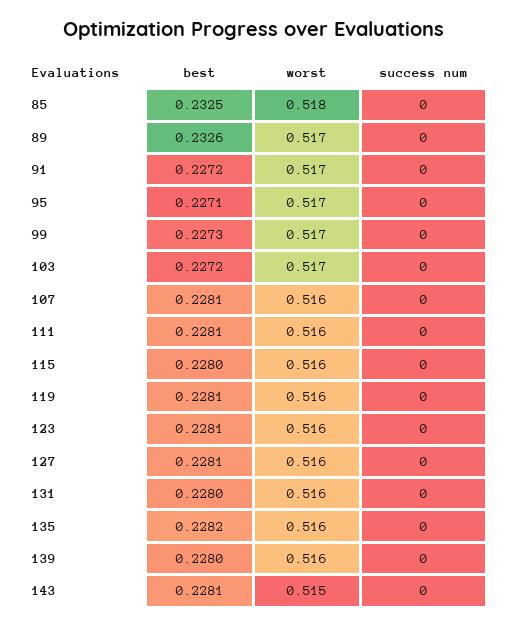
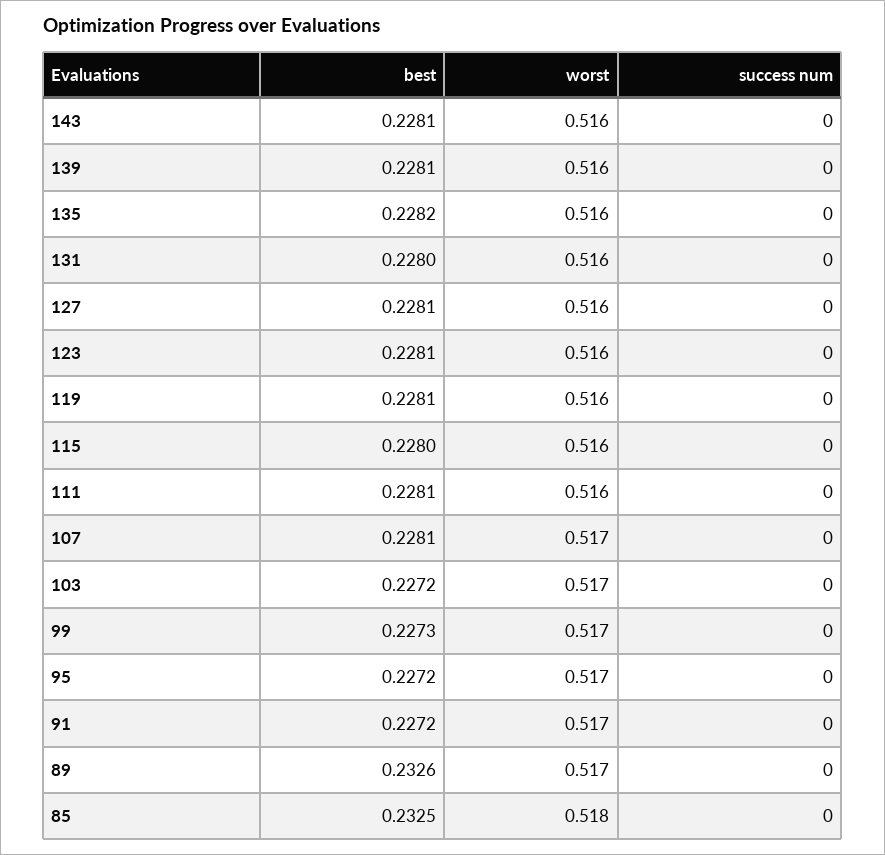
  {
    "best": {
      "85": 0.2325,
      "89": 0.2326,
      "91": 0.2272,
-     "95": 0.2271,
+     "95": 0.2272,
      "99": 0.2273,
      "103": 0.2272,
      "107": 0.2281,
      "111": 0.2281,
      "115": 0.228,
      "119": 0.2281,
      "123": 0.2281,
      "127": 0.2281,
      "131": 0.228,
      "135": 0.2282,
-     "139": 0.228,
+     "139": 0.2281,
      "143": 0.2281
    },
    "worst": {
      "85": 0.518,
      "89": 0.517,
      "91": 0.517,
      "95": 0.517,
      "99": 0.517,
      "103": 0.517,
-     "107": 0.516,
+     "107": 0.517,
      "111": 0.516,
      "115": 0.516,
      "119": 0.516,
      "123": 0.516,
      "127": 0.516,
      "131": 0.516,
      "135": 0.516,
      "139": 0.516,
-     "143": 0.515
+     "143": 0.516
    },
    "success num": {
      "85": 0,
      "89": 0,
      "91": 0,
      "95": 0,
      "99": 0,
      "103": 0,
      "107": 0,
      "111": 0,
      "115": 0,
      "119": 0,
      "123": 0,
      "127": 0,
      "131": 0,
      "135": 0,
      "139": 0,
      "143": 0
    }
  }

